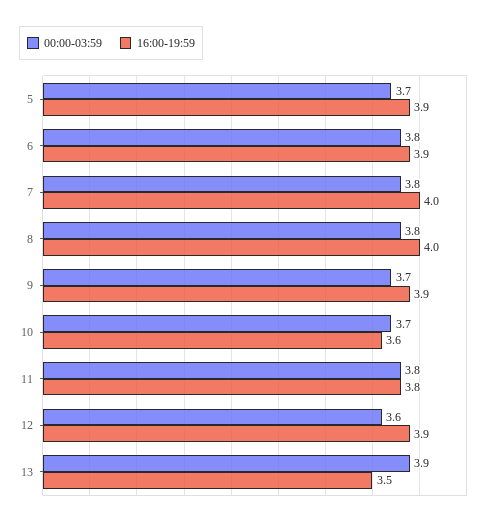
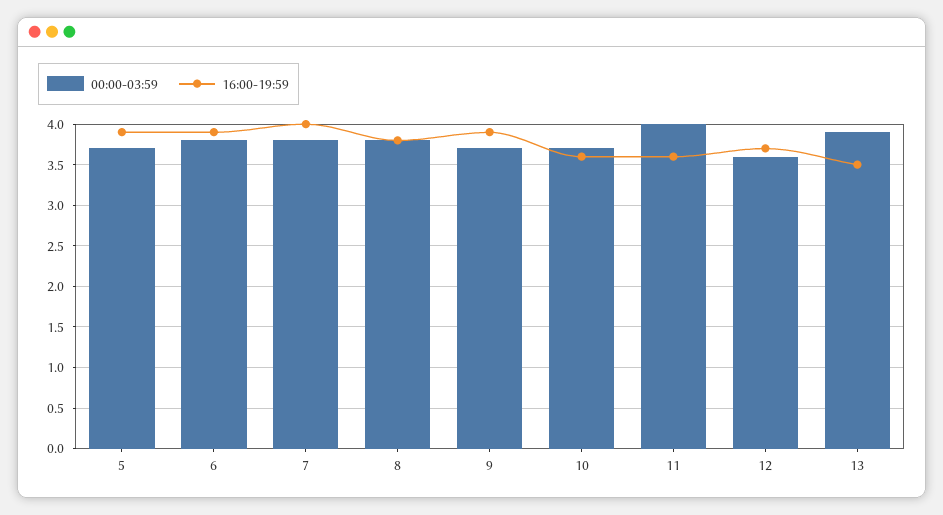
  {
    "00:00-03:59": {
      "5": 3.7,
      "6": 3.8,
      "7": 3.8,
      "8": 3.8,
      "9": 3.7,
      "10": 3.7,
-     "11": 3.8,
+     "11": 4,
      "12": 3.6,
      "13": 3.9
    },
    "16:00-19:59": {
      "5": 3.9,
      "6": 3.9,
      "7": 4,
-     "8": 4,
+     "8": 3.8,
      "9": 3.9,
      "10": 3.6,
-     "11": 3.8,
+     "11": 3.6,
-     "12": 3.9,
+     "12": 3.7,
      "13": 3.5
    }
  }

